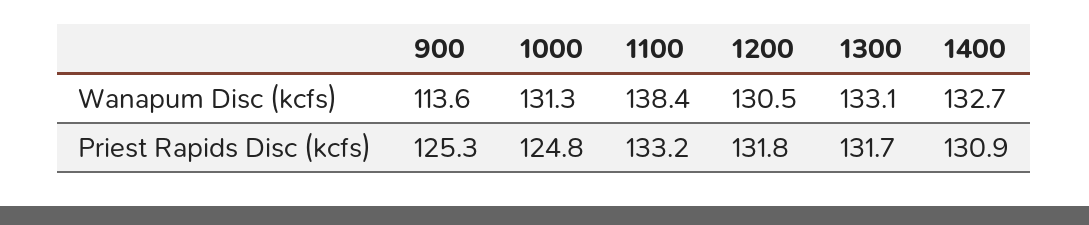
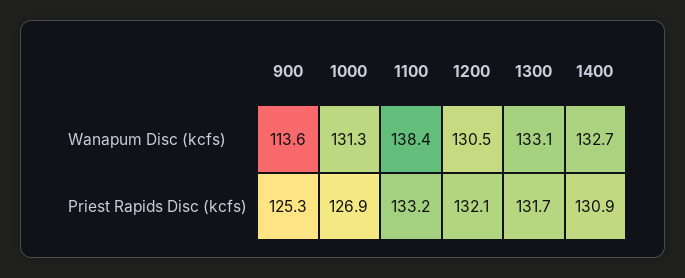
  {
    "900": {
      "Wanapum Disc (kcfs)": 113.6,
      "Priest Rapids Disc (kcfs)": 125.3
    },
    "1000": {
      "Wanapum Disc (kcfs)": 131.3,
-     "Priest Rapids Disc (kcfs)": 124.8
+     "Priest Rapids Disc (kcfs)": 126.9
    },
    "1100": {
      "Wanapum Disc (kcfs)": 138.4,
      "Priest Rapids Disc (kcfs)": 133.2
    },
    "1200": {
      "Wanapum Disc (kcfs)": 130.5,
-     "Priest Rapids Disc (kcfs)": 131.8
+     "Priest Rapids Disc (kcfs)": 132.1
    },
    "1300": {
      "Wanapum Disc (kcfs)": 133.1,
      "Priest Rapids Disc (kcfs)": 131.7
    },
    "1400": {
      "Wanapum Disc (kcfs)": 132.7,
      "Priest Rapids Disc (kcfs)": 130.9
    }
  }

